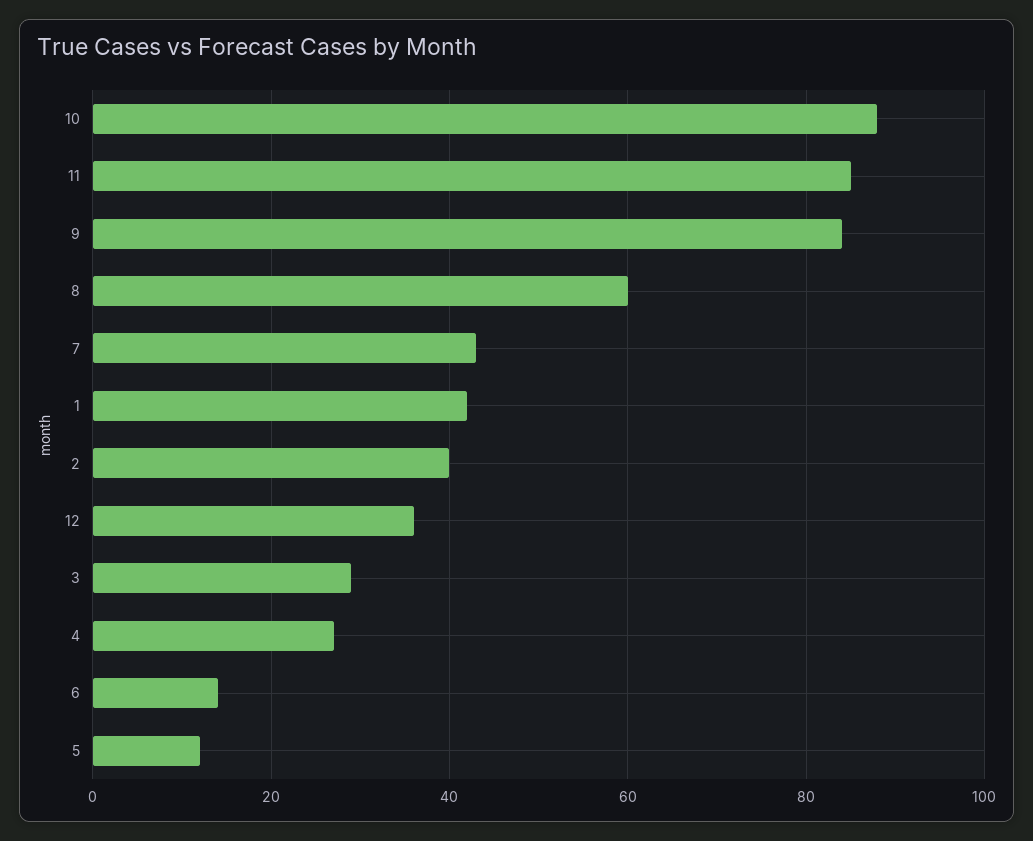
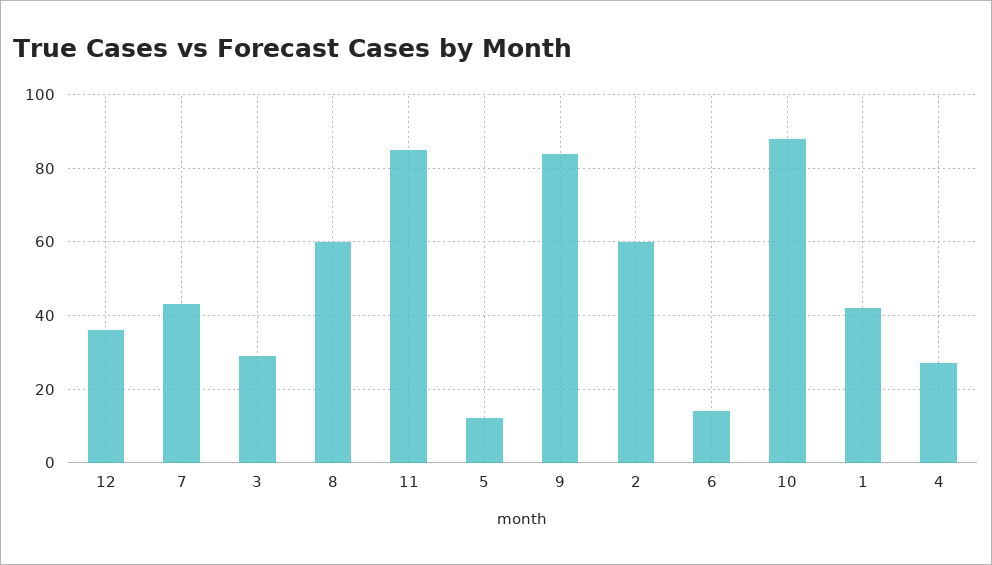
  {
    "10": 90,
    "11": 85,
    "9": 85,
    "8": 60,
    "7": 45,
    "1": 40,
-   "2": 40,
+   "2": 60,
    "12": 35,
    "3": 30,
    "4": 25,
    "6": 15,
    "5": 10
  }

